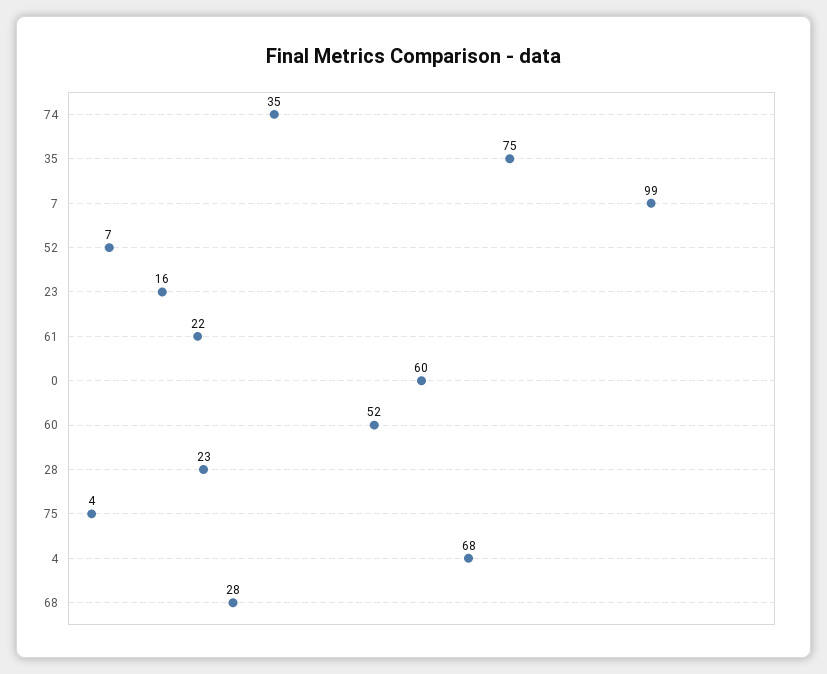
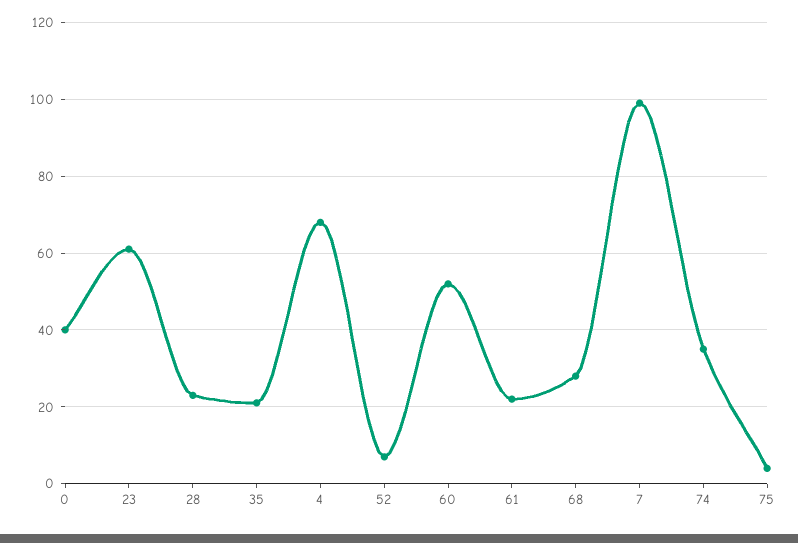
  {
    "74": 35,
-   "35": 75,
+   "35": 20,
    "7": 99,
    "52": 7,
-   "23": 16,
+   "23": 60,
    "61": 22,
-   "0": 60,
+   "0": 40,
    "60": 52,
    "28": 23,
    "75": 4,
    "4": 68,
    "68": 28
  }

